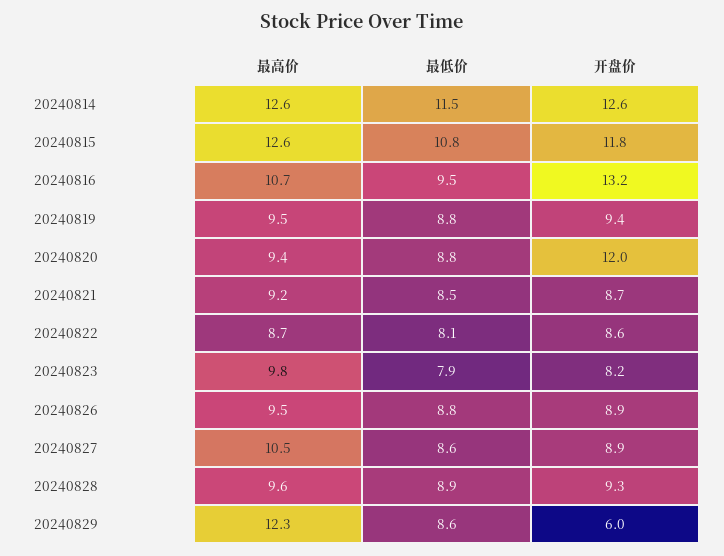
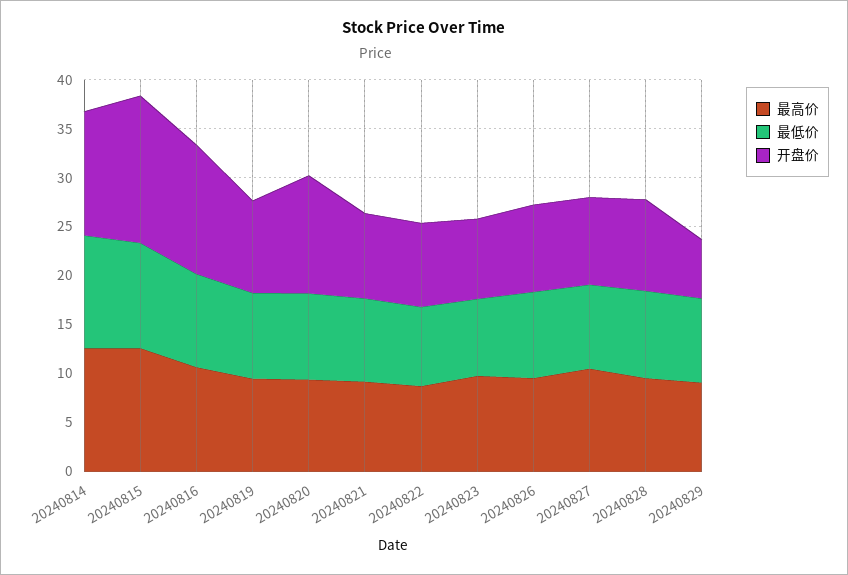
  {
    "最高价": {
      "20240814": 12.6,
      "20240815": 12.6,
      "20240816": 10.7,
      "20240819": 9.5,
      "20240820": 9.4,
      "20240821": 9.2,
      "20240822": 8.7,
      "20240823": 9.8,
      "20240826": 9.5,
      "20240827": 10.5,
      "20240828": 9.6,
-     "20240829": 12.3
+     "20240829": 9
    },
    "最低价": {
      "20240814": 11.5,
      "20240815": 10.8,
      "20240816": 9.5,
      "20240819": 8.8,
      "20240820": 8.8,
      "20240821": 8.5,
      "20240822": 8.1,
      "20240823": 7.9,
      "20240826": 8.8,
      "20240827": 8.6,
      "20240828": 8.9,
      "20240829": 8.6
    },
    "开盘价": {
      "20240814": 12.6,
-     "20240815": 11.8,
+     "20240815": 15,
      "20240816": 13.2,
      "20240819": 9.4,
      "20240820": 12,
      "20240821": 8.7,
      "20240822": 8.6,
      "20240823": 8.2,
      "20240826": 8.9,
      "20240827": 8.9,
      "20240828": 9.3,
      "20240829": 6
    }
  }

